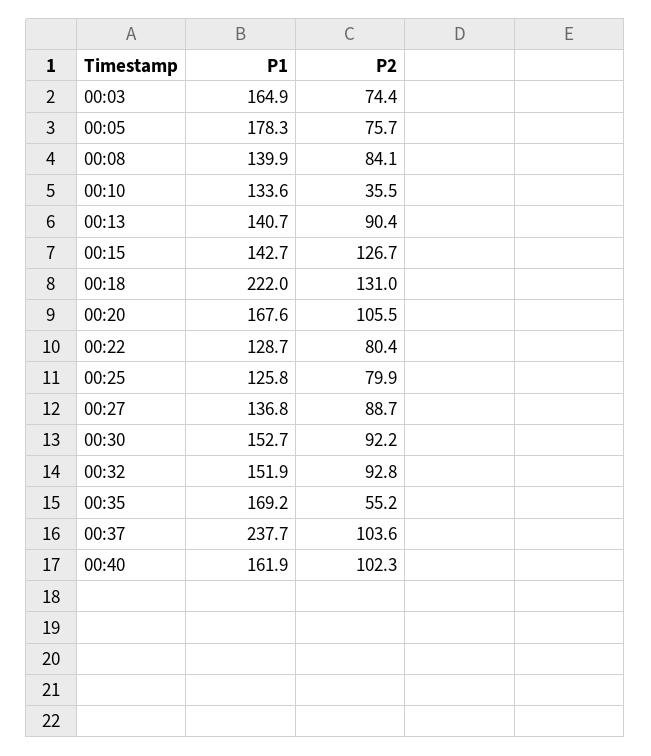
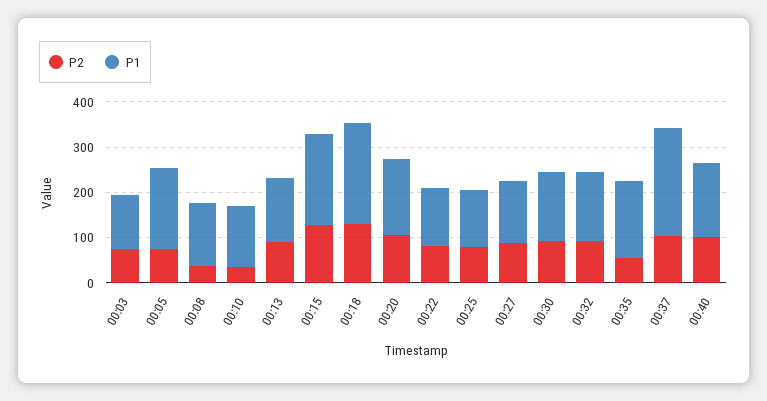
  {
    "P1": {
-     "00:03": 164.9,
+     "00:03": 120,
      "00:05": 178.3,
      "00:08": 139.9,
      "00:10": 133.6,
      "00:13": 140.7,
-     "00:15": 142.7,
+     "00:15": 200,
      "00:18": 222,
      "00:20": 167.6,
      "00:22": 128.7,
      "00:25": 125.8,
      "00:27": 136.8,
      "00:30": 152.7,
      "00:32": 151.9,
      "00:35": 169.2,
      "00:37": 237.7,
      "00:40": 161.9
    },
    "P2": {
      "00:03": 74.4,
      "00:05": 75.7,
-     "00:08": 84.1,
+     "00:08": 40,
      "00:10": 35.5,
      "00:13": 90.4,
      "00:15": 126.7,
      "00:18": 131,
      "00:20": 105.5,
      "00:22": 80.4,
      "00:25": 79.9,
      "00:27": 88.7,
      "00:30": 92.2,
      "00:32": 92.8,
      "00:35": 55.2,
      "00:37": 103.6,
      "00:40": 102.3
    }
  }

